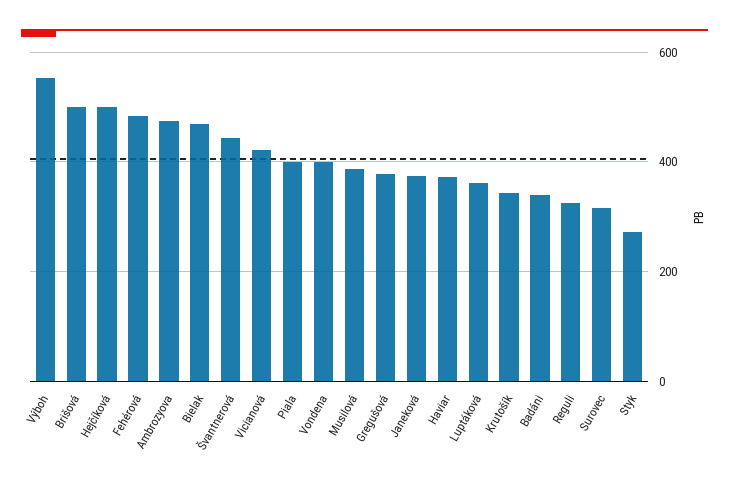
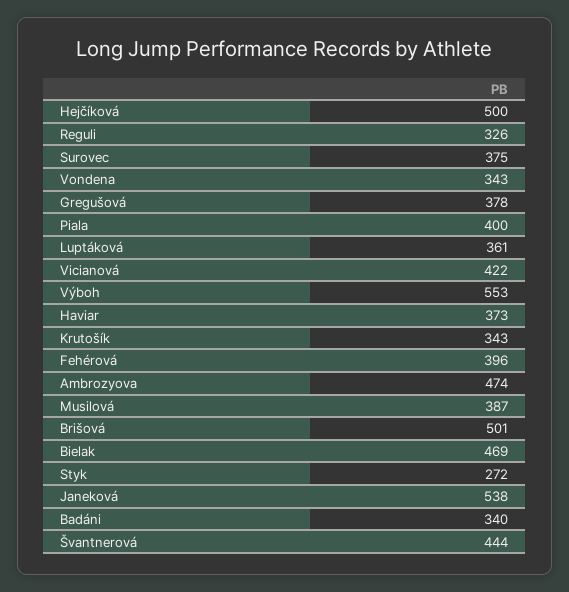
  {
    "Výboh": 553,
    "Brišová": 501,
    "Hejčíková": 500,
-   "Fehérová": 480,
+   "Fehérová": 396,
    "Ambrozyova": 474,
    "Bielak": 469,
    "Švantnerová": 444,
    "Vicianová": 422,
    "Piala": 400,
-   "Vondena": 400,
+   "Vondena": 343,
    "Musilová": 387,
    "Gregušová": 378,
-   "Janeková": 380,
+   "Janeková": 538,
    "Haviar": 373,
    "Luptáková": 361,
    "Krutošík": 343,
    "Badáni": 340,
    "Reguli": 326,
-   "Surovec": 320,
+   "Surovec": 375,
    "Styk": 272
  }

